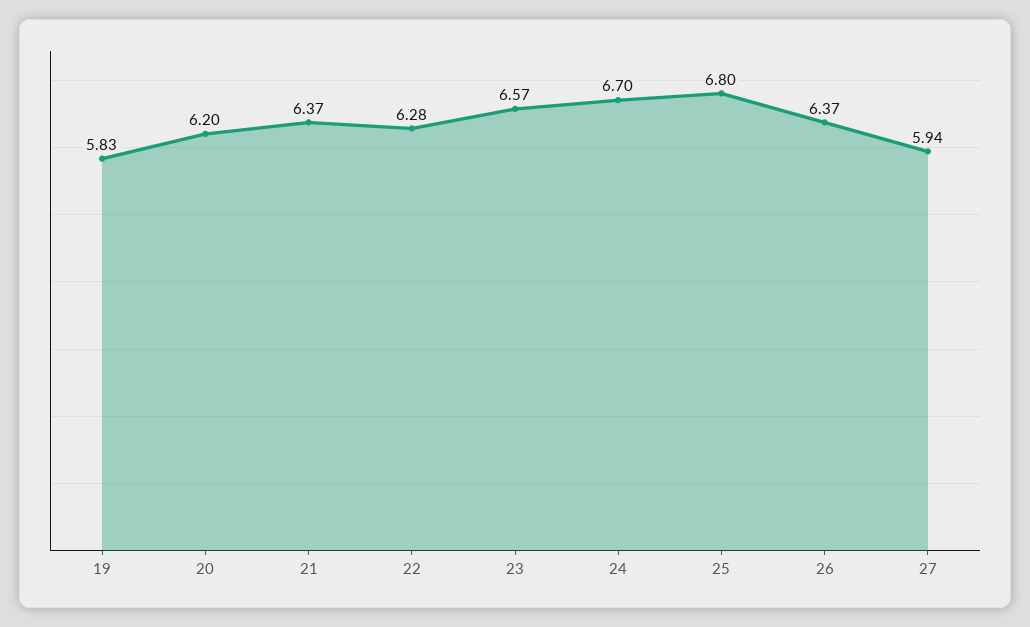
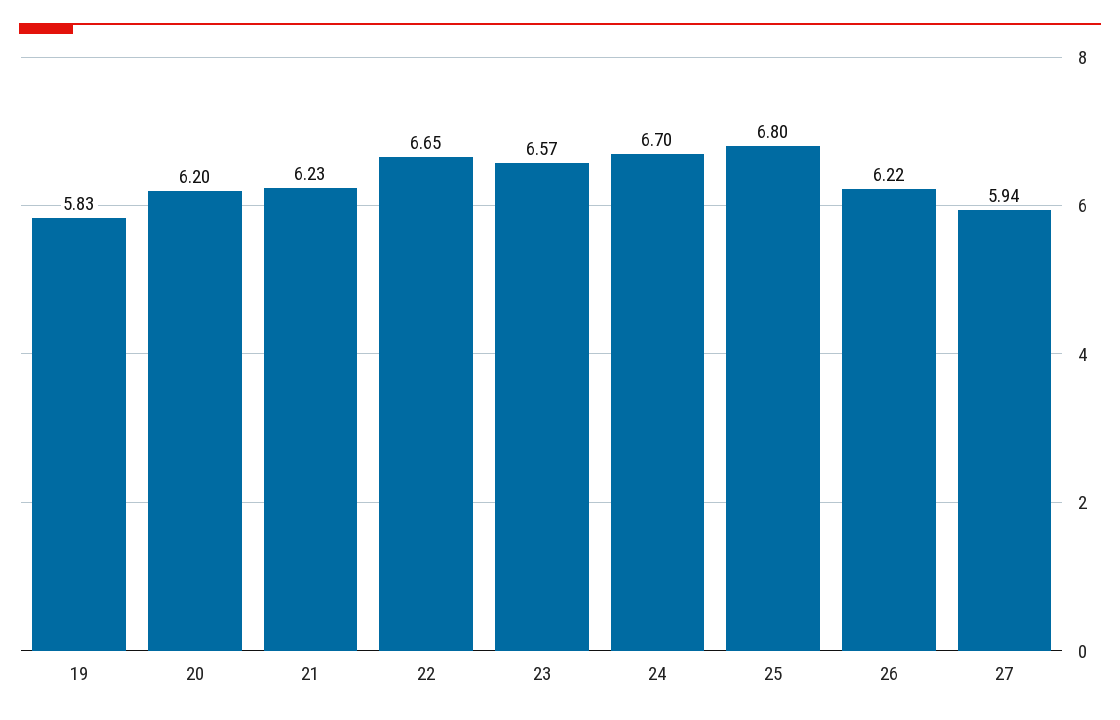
  {
    "19": 5.83,
    "20": 6.2,
-   "21": 6.37,
+   "21": 6.23,
-   "22": 6.28,
+   "22": 6.65,
    "23": 6.57,
    "24": 6.7,
    "25": 6.8,
-   "26": 6.37,
+   "26": 6.22,
    "27": 5.94
  }

